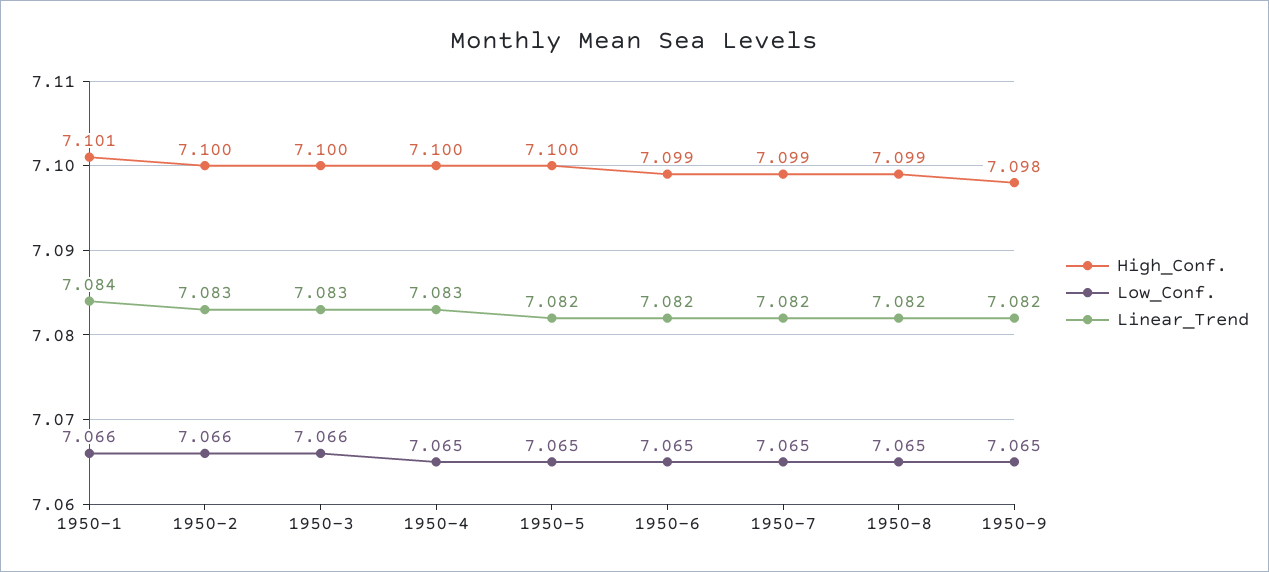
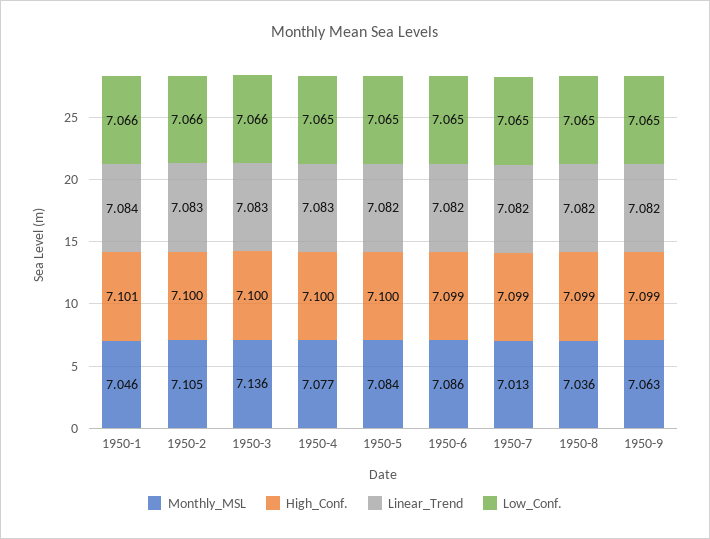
  {
    "High_Conf.": {
      "1950-1": 7.101,
      "1950-2": 7.1,
      "1950-3": 7.1,
      "1950-4": 7.1,
      "1950-5": 7.1,
      "1950-6": 7.099,
      "1950-7": 7.099,
      "1950-8": 7.099,
-     "1950-9": 7.098
+     "1950-9": 7.099
    },
    "Low_Conf.": {
      "1950-1": 7.066,
      "1950-2": 7.066,
      "1950-3": 7.066,
      "1950-4": 7.065,
      "1950-5": 7.065,
      "1950-6": 7.065,
      "1950-7": 7.065,
      "1950-8": 7.065,
      "1950-9": 7.065
    },
    "Linear_Trend": {
      "1950-1": 7.084,
      "1950-2": 7.083,
      "1950-3": 7.083,
      "1950-4": 7.083,
      "1950-5": 7.082,
      "1950-6": 7.082,
      "1950-7": 7.082,
      "1950-8": 7.082,
      "1950-9": 7.082
-   }
+   },
+   "Monthly_MSL": {
+     "1950-1": 7.046,
+     "1950-2": 7.105,
+     "1950-3": 7.136,
+     "1950-4": 7.077,
+     "1950-5": 7.084,
+     "1950-6": 7.086,
+     "1950-7": 7.013,
+     "1950-8": 7.036,
+     "1950-9": 7.063
+   }
  }

